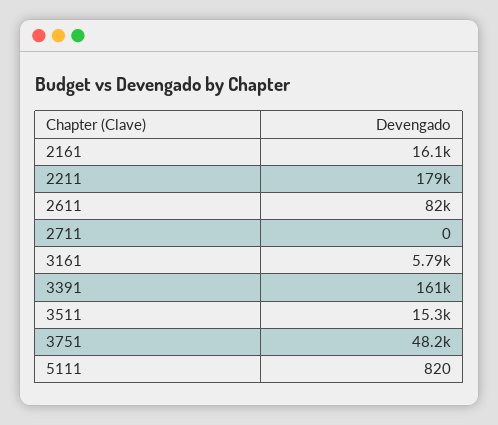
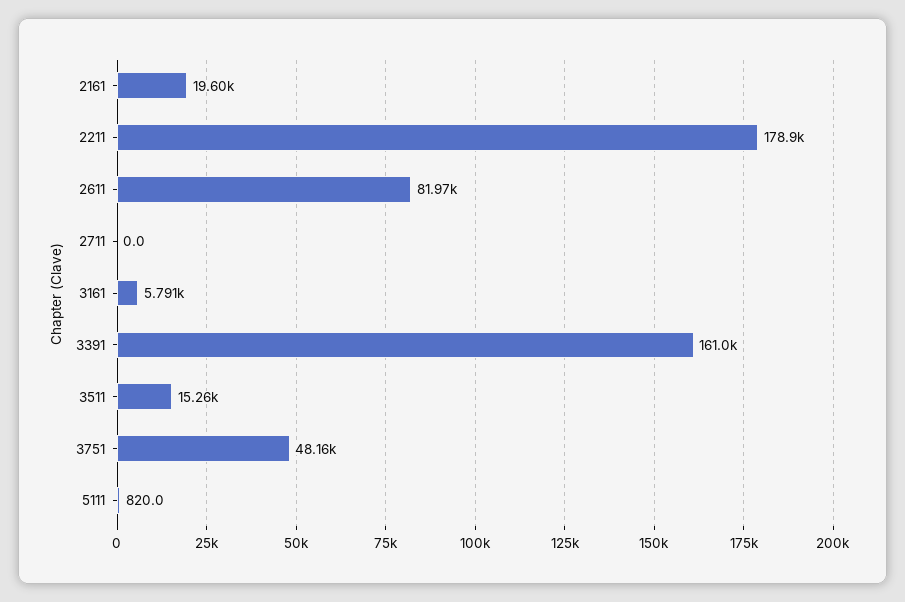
  {
-   "2161": 16100,
+   "2161": 19600,
    "2211": 178900,
    "2611": 81970,
    "2711": 0,
    "3161": 5791,
    "3391": 161000,
    "3511": 15260,
    "3751": 48160,
    "5111": 820
  }

